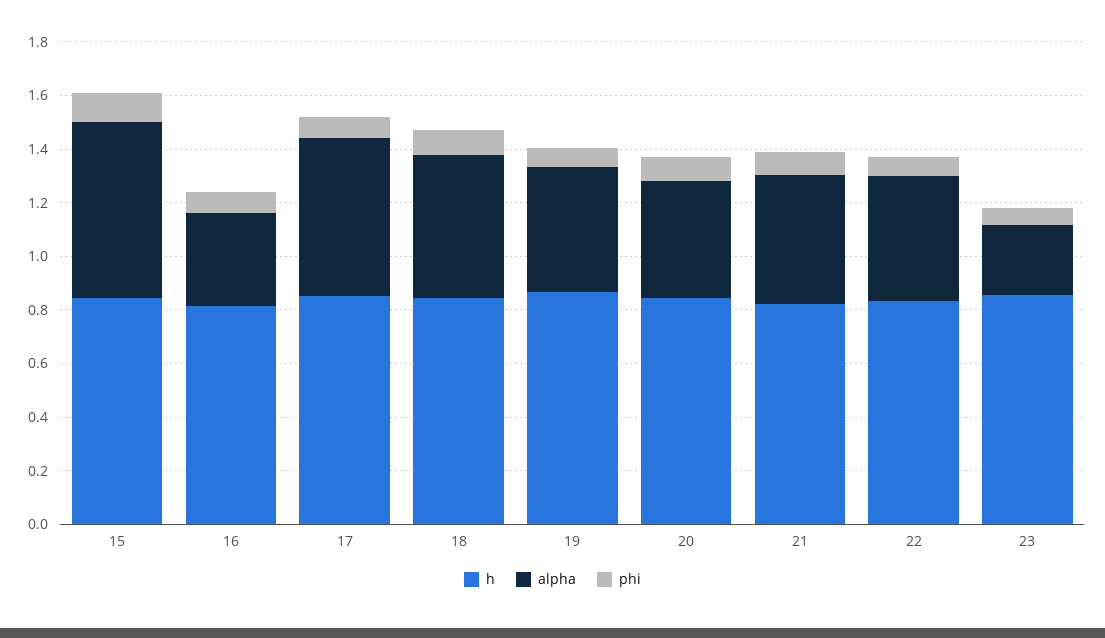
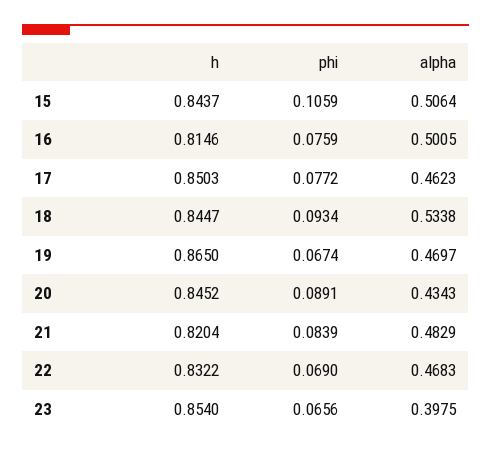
  {
    "h": {
      "15": 0.8437,
      "16": 0.8146,
      "17": 0.8503,
      "18": 0.8447,
      "19": 0.865,
      "20": 0.8452,
      "21": 0.8204,
      "22": 0.8322,
      "23": 0.854
    },
    "alpha": {
-     "15": 0.65,
+     "15": 0.5064,
-     "16": 0.35,
+     "16": 0.5005,
-     "17": 0.6,
+     "17": 0.4623,
      "18": 0.5338,
      "19": 0.4697,
      "20": 0.4343,
      "21": 0.4829,
      "22": 0.4683,
-     "23": 0.25
+     "23": 0.3975
    },
    "phi": {
      "15": 0.1059,
      "16": 0.0759,
      "17": 0.0772,
      "18": 0.0934,
      "19": 0.0674,
      "20": 0.0891,
      "21": 0.0839,
      "22": 0.069,
      "23": 0.0656
    }
  }

